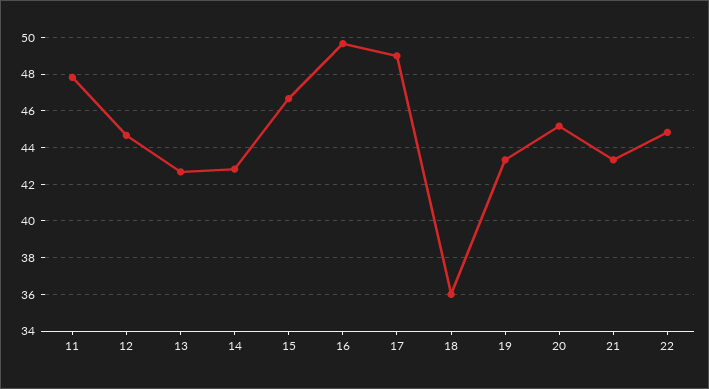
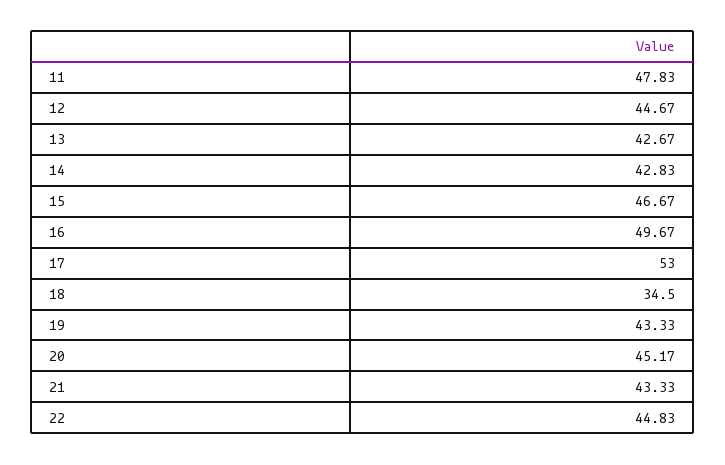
  {
    "11": 47.83,
    "12": 44.67,
    "13": 42.67,
    "14": 42.83,
    "15": 46.67,
    "16": 49.67,
-   "17": 49,
+   "17": 53,
-   "18": 36,
+   "18": 34.5,
    "19": 43.33,
    "20": 45.17,
    "21": 43.33,
    "22": 44.83
  }

